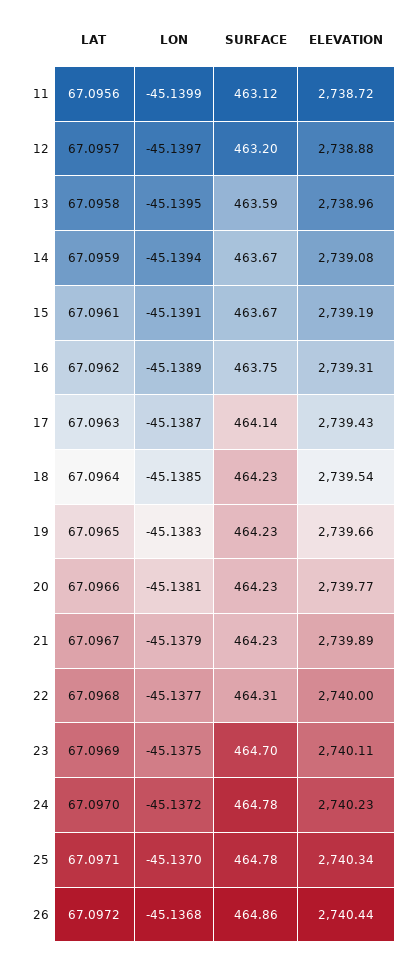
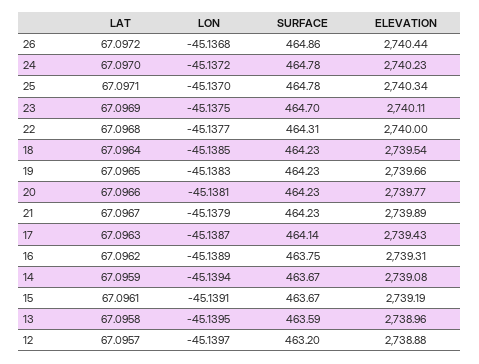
  {
    "LAT": {
-     "11": 67.0956,
      "12": 67.0957,
      "13": 67.0958,
      "14": 67.0959,
      "15": 67.0961,
      "16": 67.0962,
      "17": 67.0963,
      "18": 67.0964,
      "19": 67.0965,
      "20": 67.0966,
      "21": 67.0967,
      "22": 67.0968,
      "23": 67.0969,
      "24": 67.097,
      "25": 67.0971,
      "26": 67.0972
    },
    "LON": {
-     "11": -45.1399,
      "12": -45.1397,
      "13": -45.1395,
      "14": -45.1394,
      "15": -45.1391,
      "16": -45.1389,
      "17": -45.1387,
      "18": -45.1385,
      "19": -45.1383,
      "20": -45.1381,
      "21": -45.1379,
      "22": -45.1377,
      "23": -45.1375,
      "24": -45.1372,
      "25": -45.137,
      "26": -45.1368
    },
    "SURFACE": {
-     "11": 463.12,
      "12": 463.2,
      "13": 463.59,
      "14": 463.67,
      "15": 463.67,
      "16": 463.75,
      "17": 464.14,
      "18": 464.23,
      "19": 464.23,
      "20": 464.23,
      "21": 464.23,
      "22": 464.31,
      "23": 464.7,
      "24": 464.78,
      "25": 464.78,
      "26": 464.86
    },
    "ELEVATION": {
-     "11": 2738.72,
      "12": 2738.88,
      "13": 2738.96,
      "14": 2739.08,
      "15": 2739.19,
      "16": 2739.31,
      "17": 2739.43,
      "18": 2739.54,
      "19": 2739.66,
      "20": 2739.77,
      "21": 2739.89,
      "22": 2740,
      "23": 2740.11,
      "24": 2740.23,
      "25": 2740.34,
      "26": 2740.44
    }
  }

